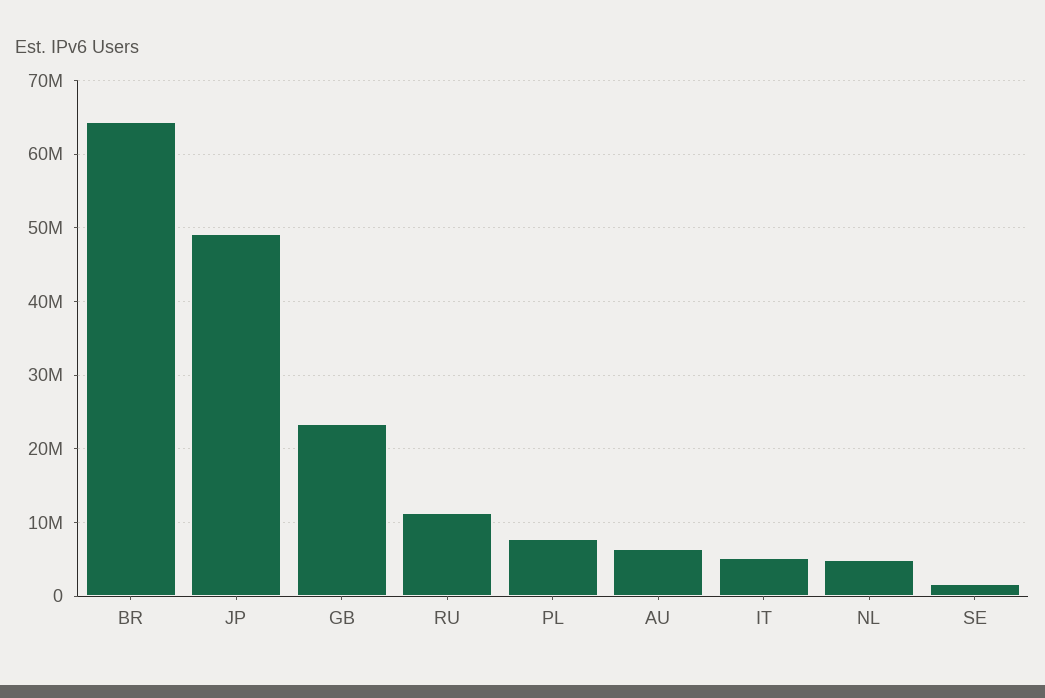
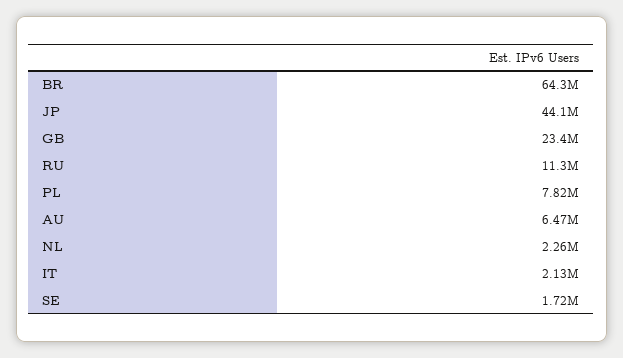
  {
    "BR": 64300000,
-   "JP": 49000000,
+   "JP": 44100000,
    "GB": 23400000,
    "RU": 11300000,
    "PL": 7820000,
    "AU": 6470000,
-   "IT": 5000000,
+   "IT": 2130000,
-   "NL": 5000000,
+   "NL": 2260000,
    "SE": 1720000
  }

